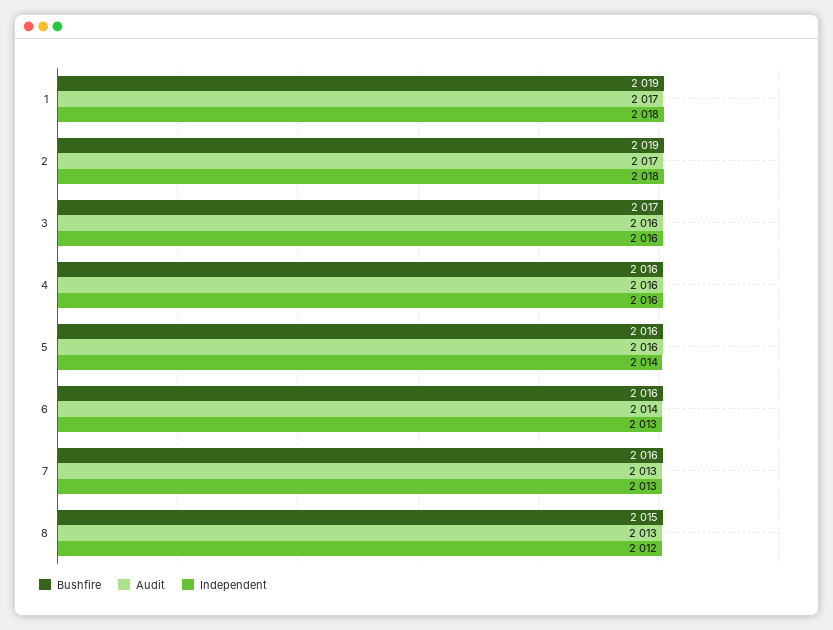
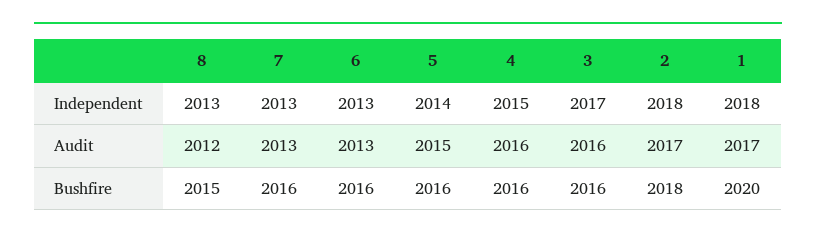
  {
    "Bushfire": {
-     "1": 2019,
+     "1": 2020,
-     "2": 2019,
+     "2": 2018,
-     "3": 2017,
+     "3": 2016,
      "4": 2016,
      "5": 2016,
      "6": 2016,
      "7": 2016,
      "8": 2015
    },
    "Audit": {
      "1": 2017,
      "2": 2017,
      "3": 2016,
      "4": 2016,
-     "5": 2016,
+     "5": 2015,
-     "6": 2014,
+     "6": 2013,
      "7": 2013,
-     "8": 2013
+     "8": 2012
    },
    "Independent": {
      "1": 2018,
      "2": 2018,
-     "3": 2016,
+     "3": 2017,
-     "4": 2016,
+     "4": 2015,
      "5": 2014,
      "6": 2013,
      "7": 2013,
-     "8": 2012
+     "8": 2013
    }
  }

